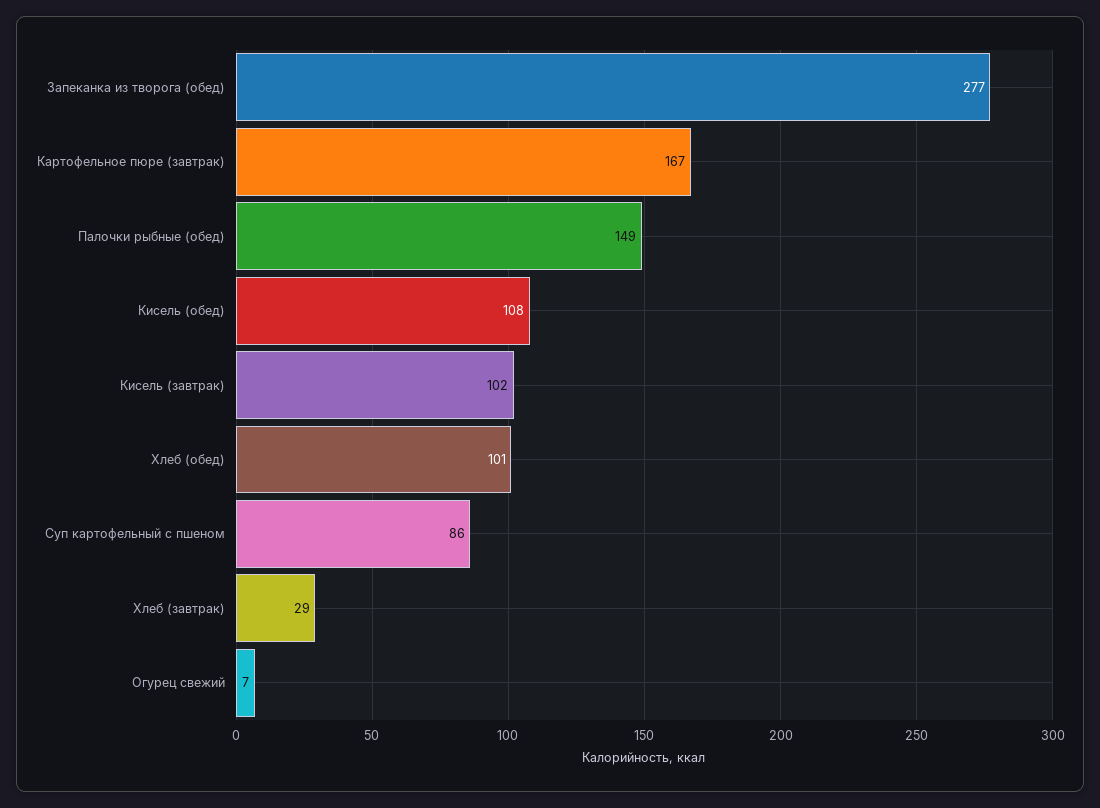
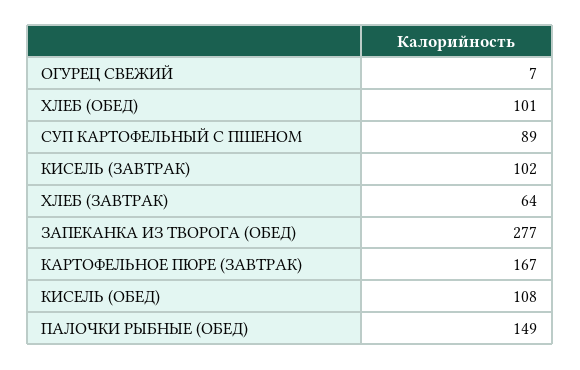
  {
    "Запеканка из творога (обед)": 277,
    "Картофельное пюре (завтрак)": 167,
    "Палочки рыбные (обед)": 149,
    "Кисель (обед)": 108,
    "Кисель (завтрак)": 102,
    "Хлеб (обед)": 101,
-   "Суп картофельный с пшеном": 86,
+   "Суп картофельный с пшеном": 89,
-   "Хлеб (завтрак)": 29,
+   "Хлеб (завтрак)": 64,
    "Огурец свежий": 7
  }

